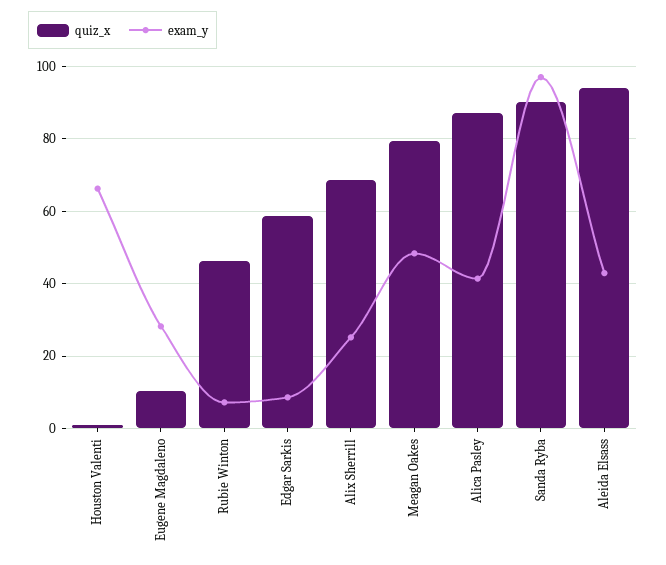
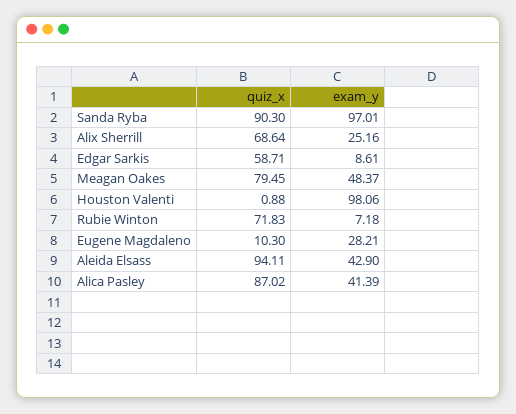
  {
    "quiz_x": {
      "Houston Valenti": 0.88,
      "Eugene Magdaleno": 10.3,
-     "Rubie Winton": 46,
+     "Rubie Winton": 71.83,
      "Edgar Sarkis": 58.71,
      "Alix Sherrill": 68.64,
      "Meagan Oakes": 79.45,
      "Alica Pasley": 87.02,
      "Sanda Ryba": 90.3,
      "Aleida Elsass": 94.11
    },
    "exam_y": {
-     "Houston Valenti": 66,
+     "Houston Valenti": 98.06,
      "Eugene Magdaleno": 28.21,
      "Rubie Winton": 7.18,
      "Edgar Sarkis": 8.61,
      "Alix Sherrill": 25.16,
      "Meagan Oakes": 48.37,
      "Alica Pasley": 41.39,
      "Sanda Ryba": 97.01,
      "Aleida Elsass": 42.9
    }
  }

